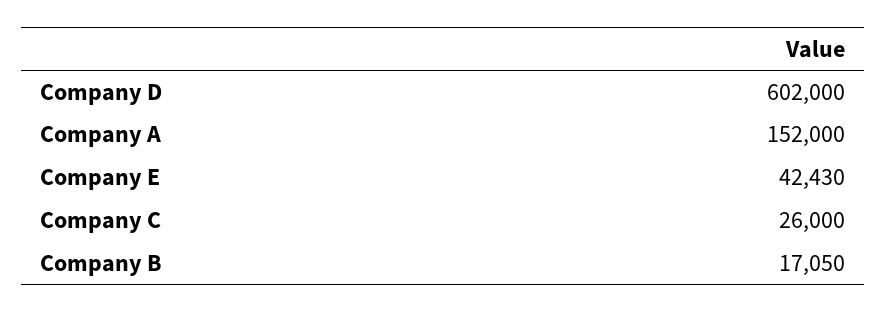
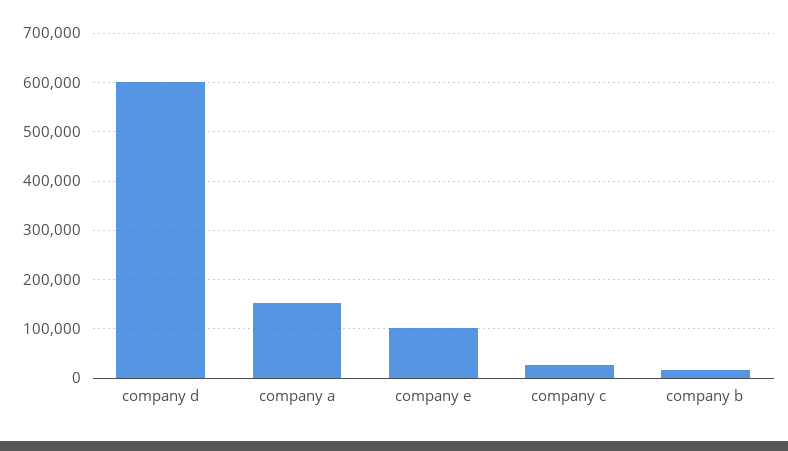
  {
    "Company D": 602000,
    "Company A": 152000,
-   "Company E": 42430,
+   "Company E": 100000,
    "Company C": 26000,
    "Company B": 17050
  }

